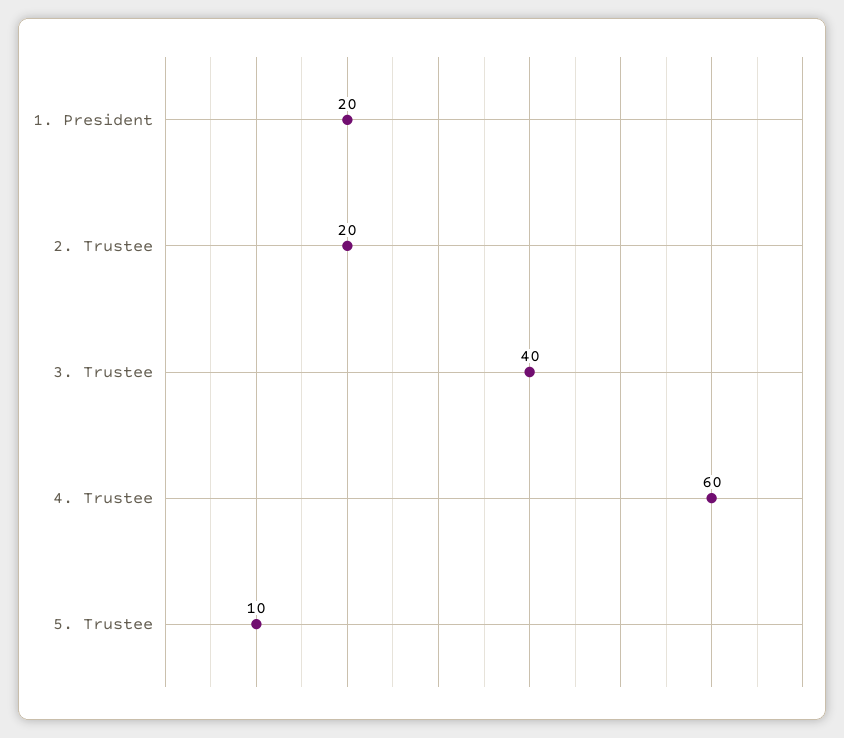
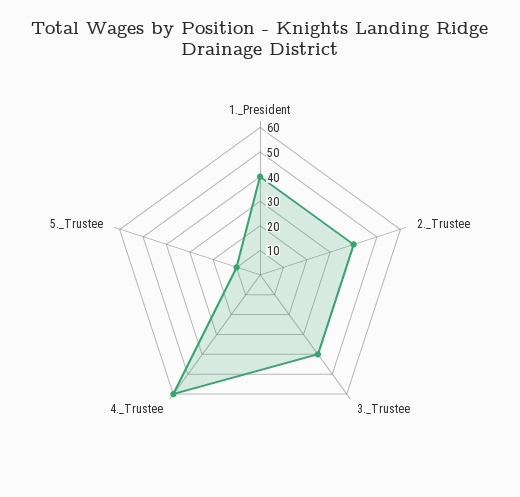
  {
-   "1. President": 20,
+   "1. President": 40,
-   "2. Trustee": 20,
+   "2. Trustee": 40,
    "3. Trustee": 40,
    "4. Trustee": 60,
    "5. Trustee": 10
  }

